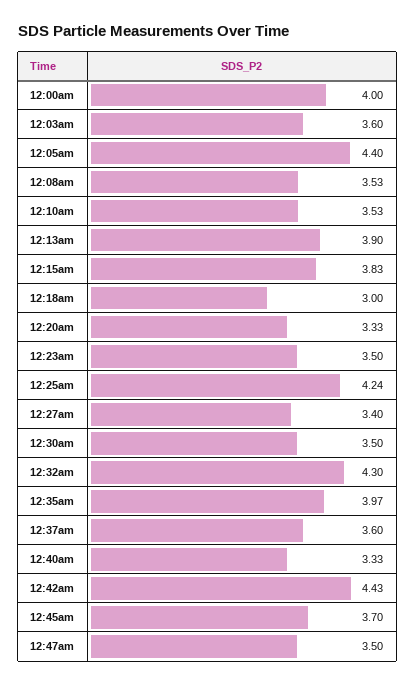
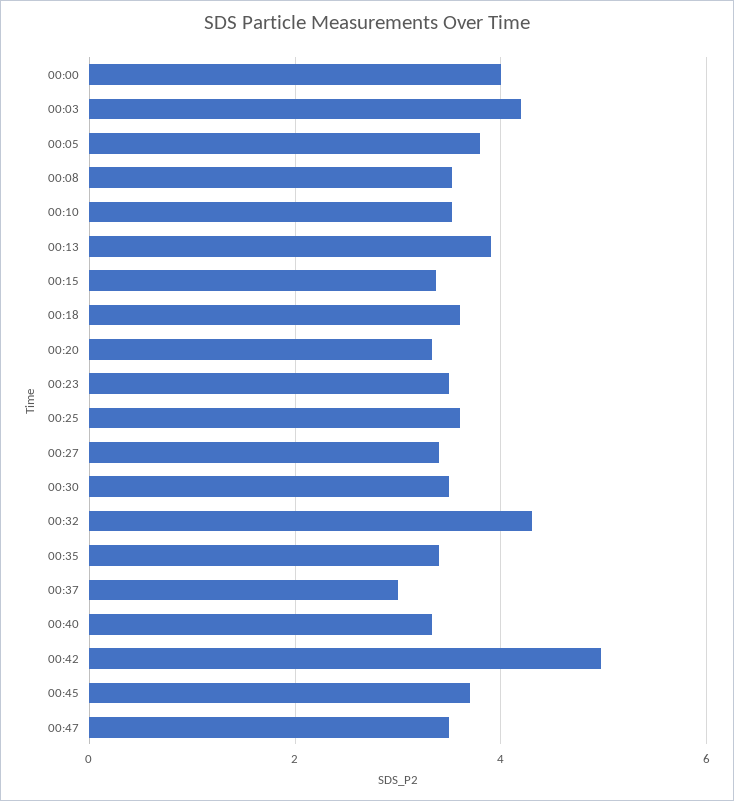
  {
    "12:00am": 4,
-   "12:03am": 3.6,
+   "12:03am": 4.2,
-   "12:05am": 4.4,
+   "12:05am": 3.8,
    "12:08am": 3.53,
    "12:10am": 3.53,
    "12:13am": 3.9,
-   "12:15am": 3.83,
+   "12:15am": 3.4,
-   "12:18am": 3,
+   "12:18am": 3.6,
    "12:20am": 3.33,
    "12:23am": 3.5,
-   "12:25am": 4.24,
+   "12:25am": 3.6,
    "12:27am": 3.4,
    "12:30am": 3.5,
    "12:32am": 4.3,
-   "12:35am": 3.97,
+   "12:35am": 3.4,
-   "12:37am": 3.6,
+   "12:37am": 3,
    "12:40am": 3.33,
-   "12:42am": 4.43,
+   "12:42am": 5,
    "12:45am": 3.7,
    "12:47am": 3.5
  }

